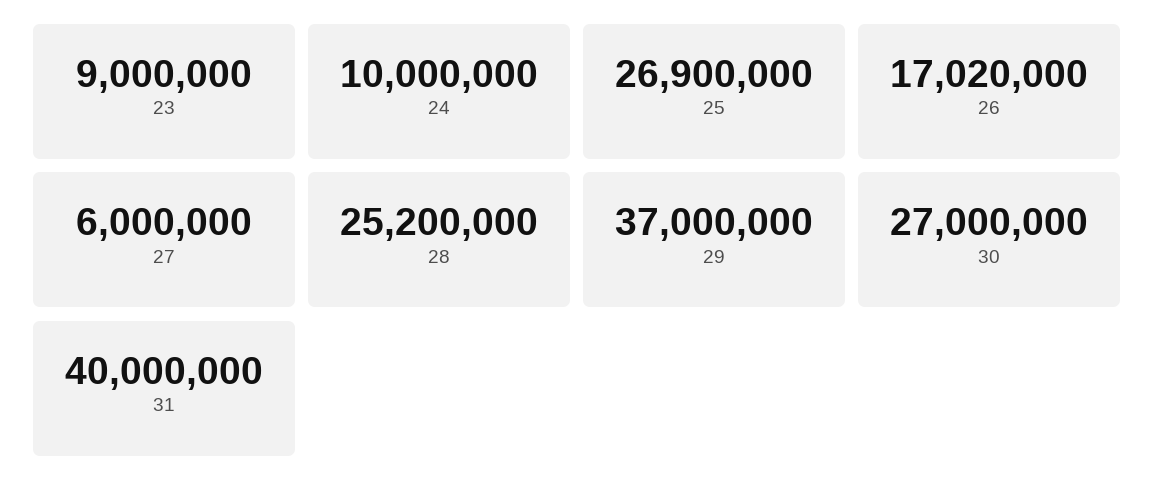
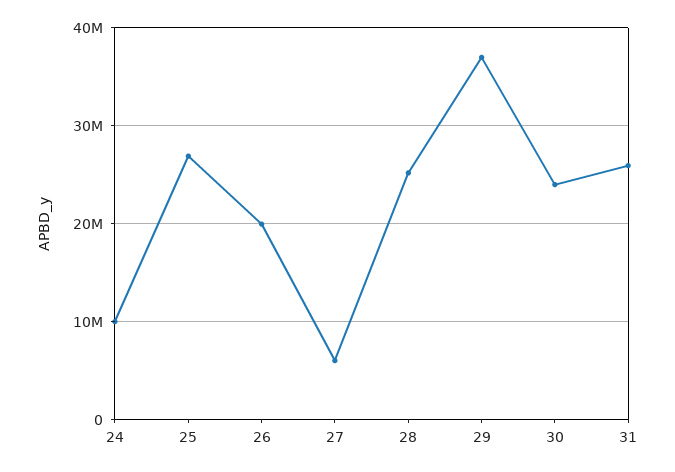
  {
-   "23": 9000000,
    "24": 10000000,
    "25": 26900000,
-   "26": 17020000,
+   "26": 20000000,
    "27": 6000000,
    "28": 25200000,
    "29": 37000000,
-   "30": 27000000,
+   "30": 24000000,
-   "31": 40000000
+   "31": 26000000
  }

